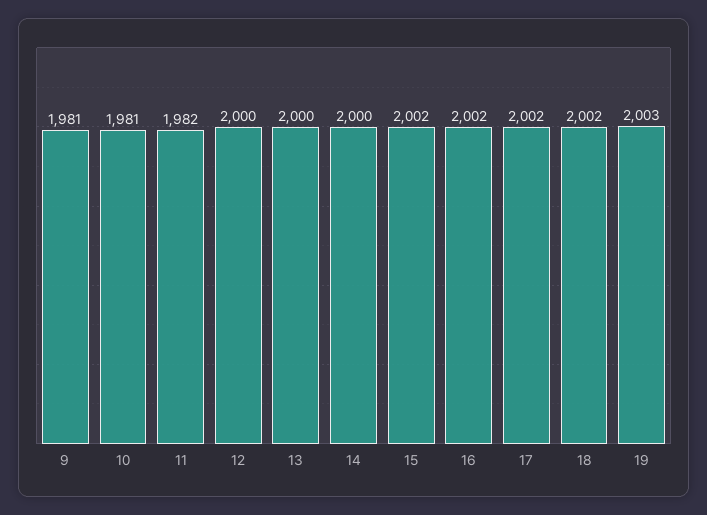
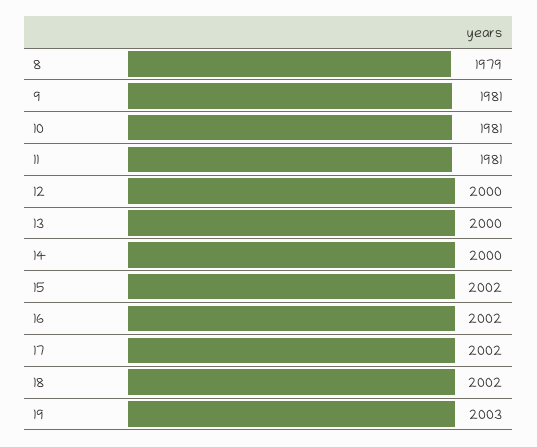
  {
    "9": 1981,
    "10": 1981,
-   "11": 1982,
+   "11": 1981,
    "12": 2000,
    "13": 2000,
    "14": 2000,
    "15": 2002,
    "16": 2002,
    "17": 2002,
    "18": 2002,
-   "19": 2003
+   "19": 2003,
+   "8": 1979
  }

